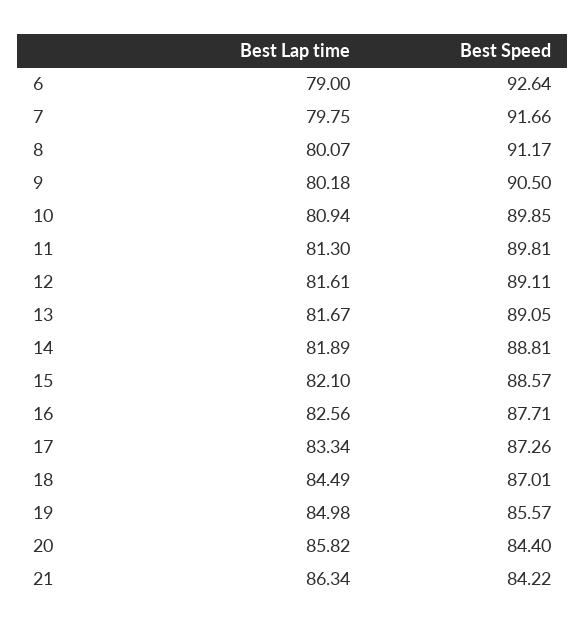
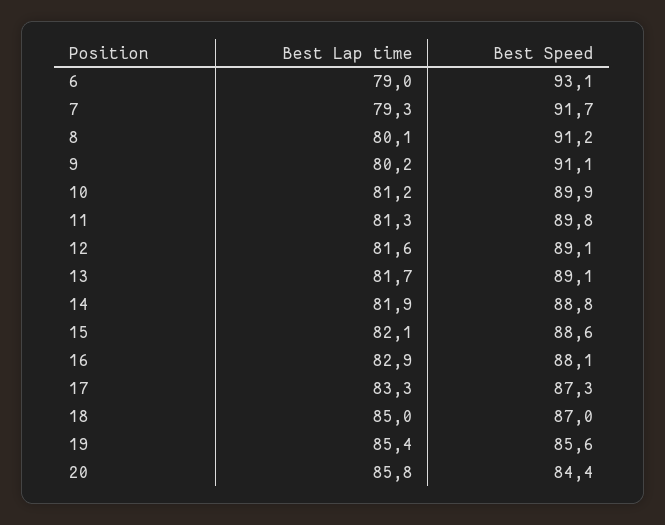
  {
    "Best Lap time": {
      "6": 79,
-     "7": 79.75,
+     "7": 79.3,
      "8": 80.07,
      "9": 80.18,
-     "10": 80.94,
+     "10": 81.2,
      "11": 81.3,
      "12": 81.61,
      "13": 81.67,
      "14": 81.89,
      "15": 82.1,
-     "16": 82.56,
+     "16": 82.9,
      "17": 83.34,
-     "18": 84.49,
+     "18": 85,
-     "19": 84.98,
+     "19": 85.4,
-     "20": 85.82,
+     "20": 85.82
-     "21": 86.34
    },
    "Best Speed": {
-     "6": 92.64,
+     "6": 93.1,
      "7": 91.66,
      "8": 91.17,
-     "9": 90.5,
+     "9": 91.1,
      "10": 89.85,
      "11": 89.81,
      "12": 89.11,
      "13": 89.05,
      "14": 88.81,
      "15": 88.57,
-     "16": 87.71,
+     "16": 88.1,
      "17": 87.26,
      "18": 87.01,
      "19": 85.57,
-     "20": 84.4,
+     "20": 84.4
-     "21": 84.22
    }
  }

